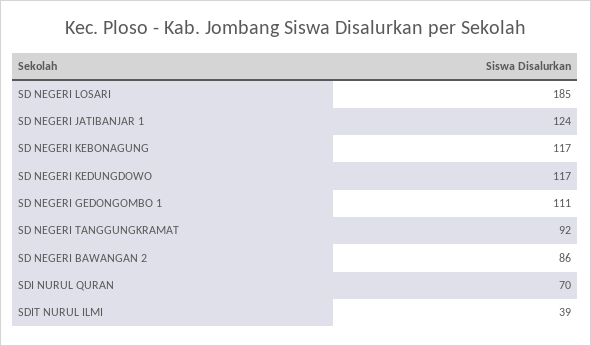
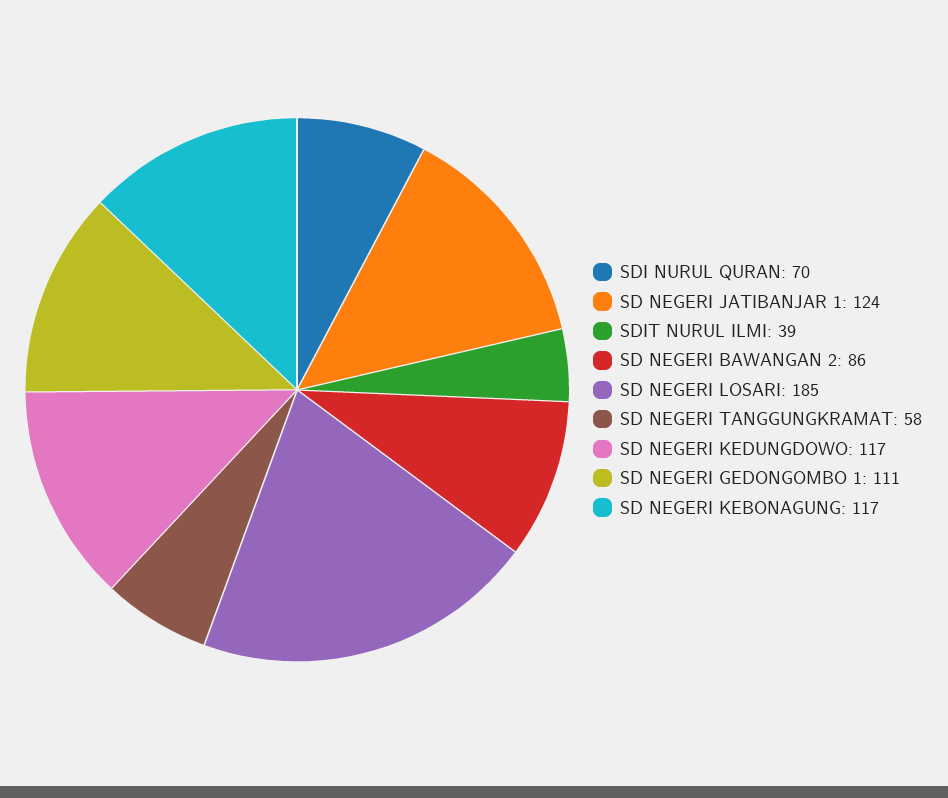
  {
    "SD NEGERI LOSARI": 185,
    "SD NEGERI JATIBANJAR 1": 124,
    "SD NEGERI KEBONAGUNG": 117,
    "SD NEGERI KEDUNGDOWO": 117,
    "SD NEGERI GEDONGOMBO 1": 111,
-   "SD NEGERI TANGGUNGKRAMAT": 92,
+   "SD NEGERI TANGGUNGKRAMAT": 58,
    "SD NEGERI BAWANGAN 2": 86,
    "SDI NURUL QURAN": 70,
    "SDIT NURUL ILMI": 39
  }

